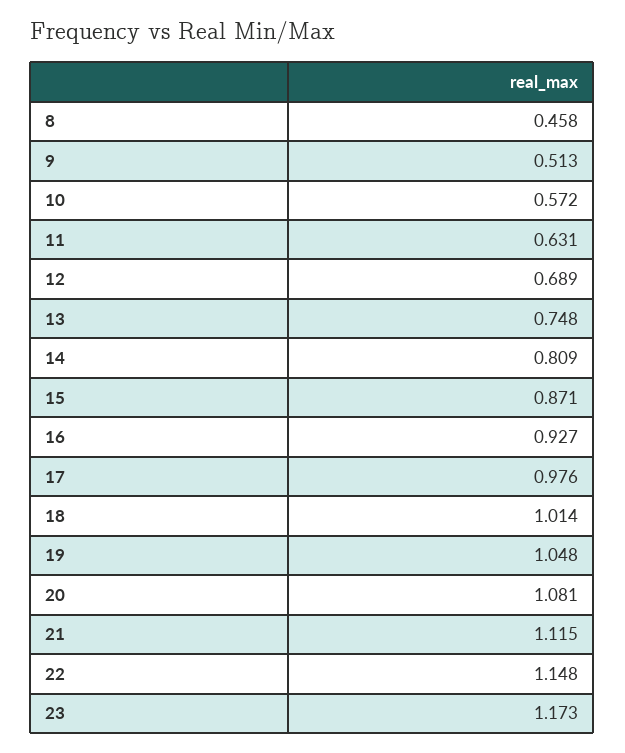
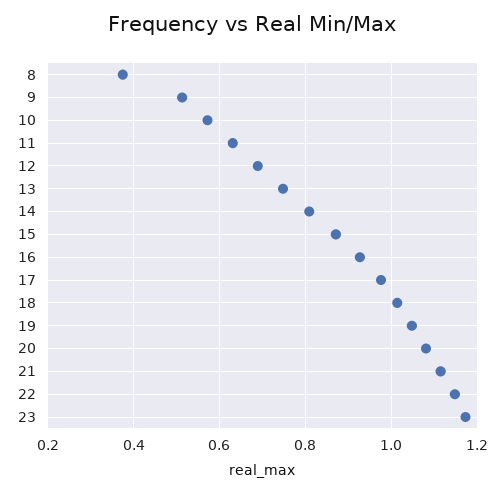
  {
-   "8": 0.458,
+   "8": 0.38,
    "9": 0.513,
    "10": 0.572,
    "11": 0.631,
    "12": 0.689,
    "13": 0.748,
    "14": 0.809,
    "15": 0.871,
    "16": 0.927,
    "17": 0.976,
    "18": 1.014,
    "19": 1.048,
    "20": 1.081,
    "21": 1.115,
    "22": 1.148,
    "23": 1.173
  }

